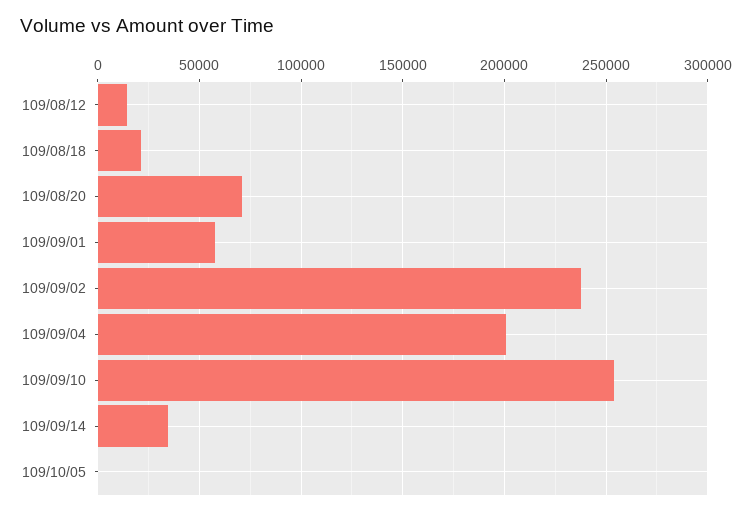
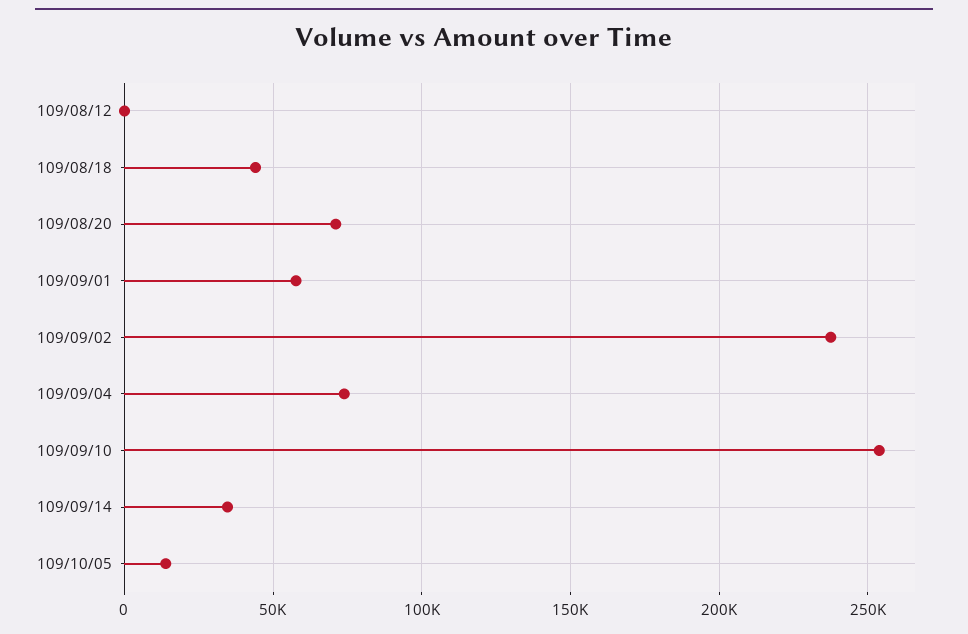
  {
-   "109/08/12": 15000,
+   "109/08/12": 0,
-   "109/08/18": 20000,
+   "109/08/18": 45000,
    "109/08/20": 70000,
    "109/09/01": 60000,
    "109/09/02": 240000,
-   "109/09/04": 200000,
+   "109/09/04": 75000,
    "109/09/10": 255000,
    "109/09/14": 35000,
-   "109/10/05": 0
+   "109/10/05": 15000
  }

